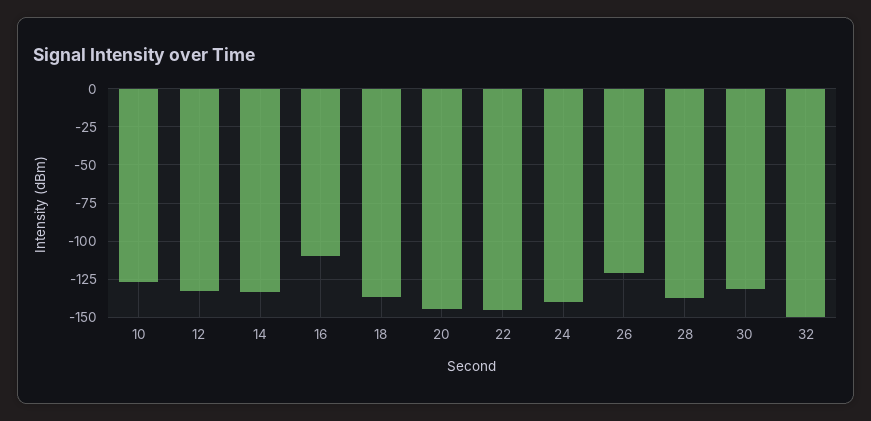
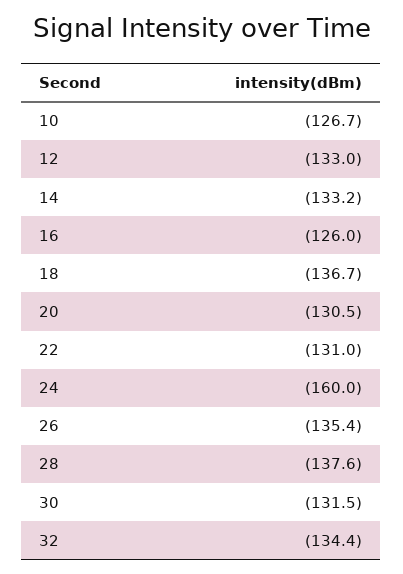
  {
    "10": -126.7,
    "12": -133,
    "14": -133.2,
-   "16": -110,
+   "16": -126,
    "18": -136.7,
-   "20": -145,
+   "20": -130.5,
-   "22": -145,
+   "22": -131,
-   "24": -140,
+   "24": -160,
-   "26": -120,
+   "26": -135.4,
    "28": -137.6,
    "30": -131.5,
-   "32": -150
+   "32": -134.4
  }

